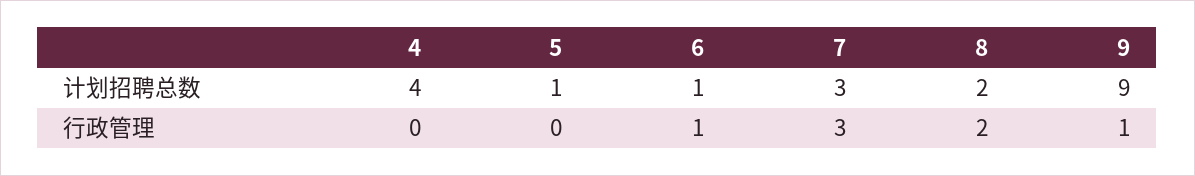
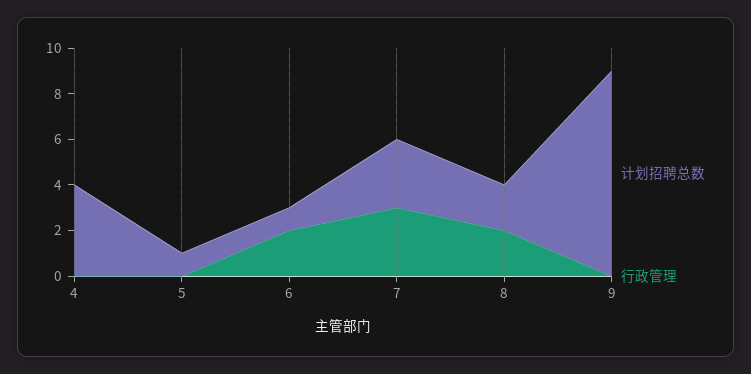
  {
    "计划招聘总数": {
      "4": 4,
      "5": 1,
      "6": 1,
      "7": 3,
      "8": 2,
      "9": 9
    },
    "行政管理": {
      "4": 0,
      "5": 0,
-     "6": 1,
+     "6": 2,
      "7": 3,
      "8": 2,
-     "9": 1
+     "9": 0
    }
  }

